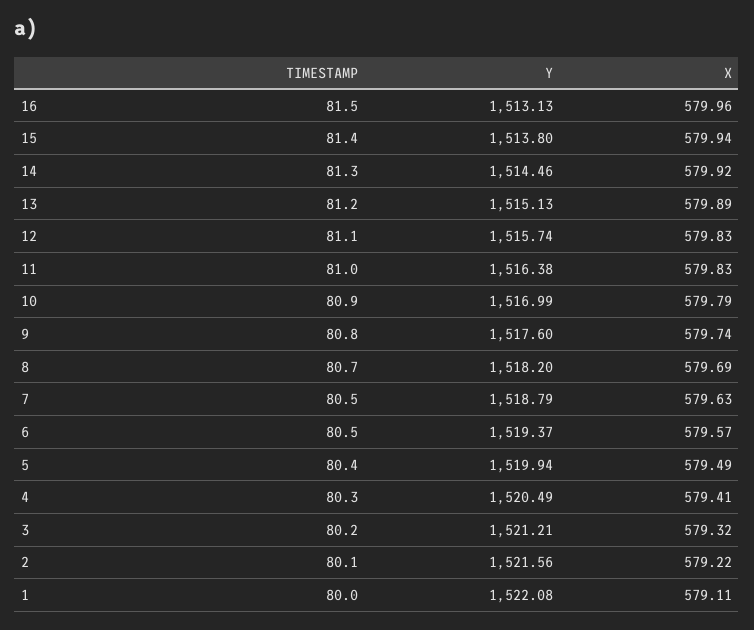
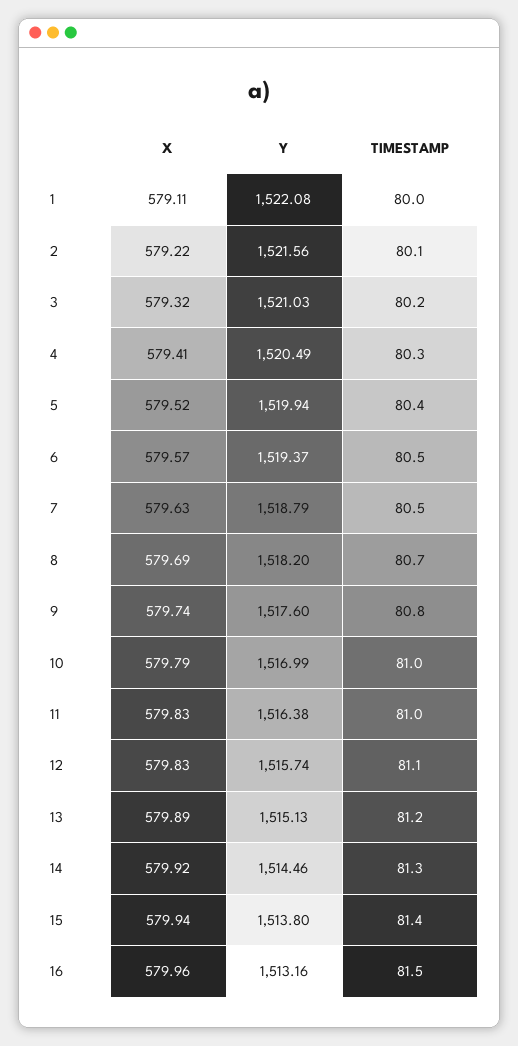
  {
    "TIMESTAMP": {
      "16": 81.5,
      "15": 81.4,
      "14": 81.3,
      "13": 81.2,
      "12": 81.1,
      "11": 81,
-     "10": 80.9,
+     "10": 81,
      "9": 80.8,
      "8": 80.7,
      "7": 80.5,
      "6": 80.5,
      "5": 80.4,
      "4": 80.3,
      "3": 80.2,
      "2": 80.1,
      "1": 80
    },
    "Y": {
-     "16": 1513.13,
+     "16": 1513.16,
      "15": 1513.8,
      "14": 1514.46,
      "13": 1515.13,
      "12": 1515.74,
      "11": 1516.38,
      "10": 1516.99,
      "9": 1517.6,
      "8": 1518.2,
      "7": 1518.79,
      "6": 1519.37,
      "5": 1519.94,
      "4": 1520.49,
-     "3": 1521.21,
+     "3": 1521.03,
      "2": 1521.56,
      "1": 1522.08
    },
    "X": {
      "16": 579.96,
      "15": 579.94,
      "14": 579.92,
      "13": 579.89,
      "12": 579.83,
      "11": 579.83,
      "10": 579.79,
      "9": 579.74,
      "8": 579.69,
      "7": 579.63,
      "6": 579.57,
-     "5": 579.49,
+     "5": 579.52,
      "4": 579.41,
      "3": 579.32,
      "2": 579.22,
      "1": 579.11
    }
  }

